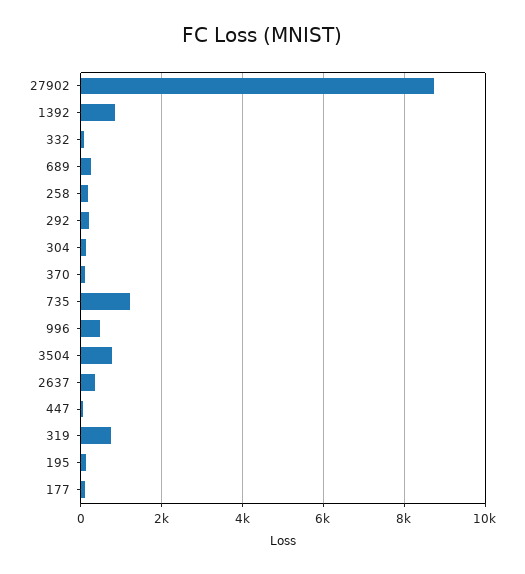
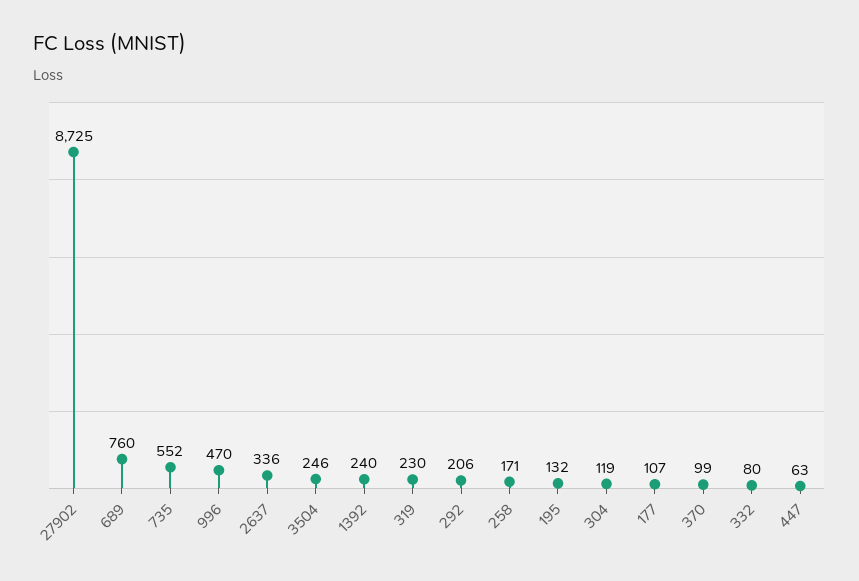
  {
    "27902": 8725,
-   "1392": 800,
+   "1392": 240,
    "332": 80,
-   "689": 200,
+   "689": 760,
    "258": 171,
    "292": 206,
    "304": 119,
    "370": 99,
-   "735": 1200,
+   "735": 552,
    "996": 470,
-   "3504": 800,
+   "3504": 246,
    "2637": 336,
    "447": 63,
-   "319": 800,
+   "319": 230,
    "195": 132,
    "177": 107
  }

